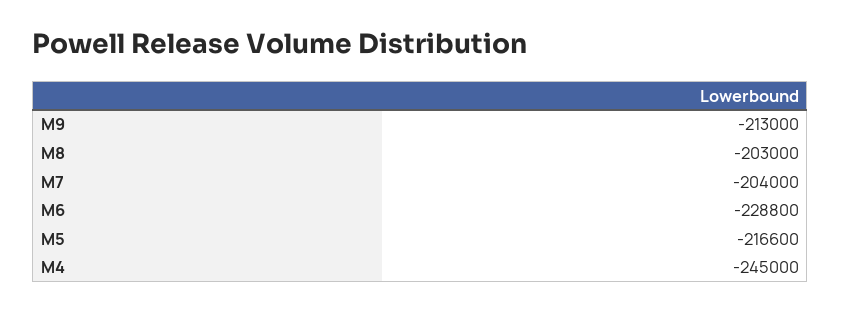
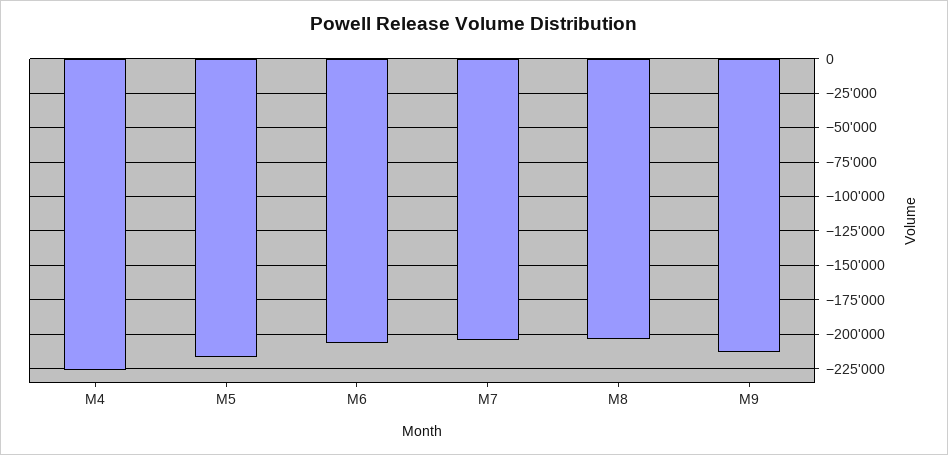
  {
    "M9": -213000,
    "M8": -203000,
    "M7": -204000,
-   "M6": -228800,
+   "M6": -205000,
    "M5": -216600,
-   "M4": -245000
+   "M4": -225000
  }

